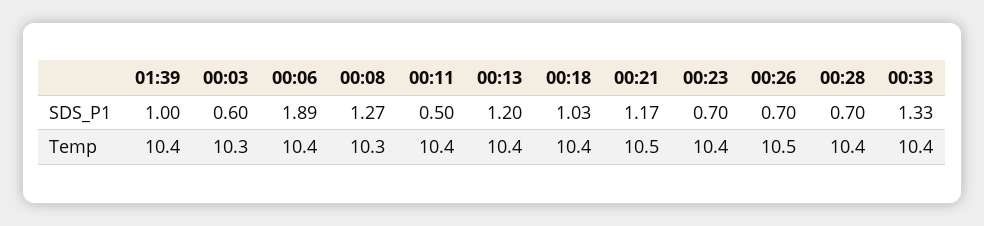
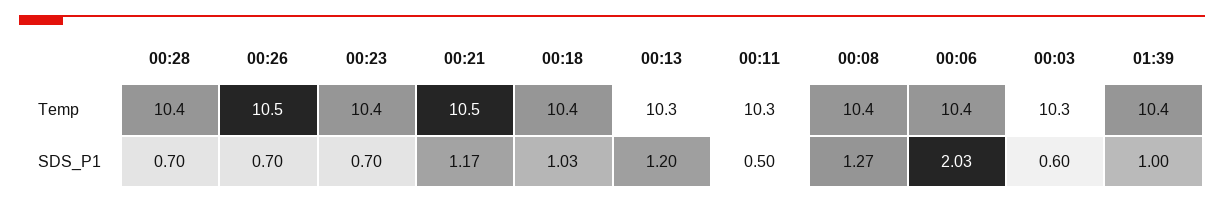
  {
    "01:39": {
      "SDS_P1": 1,
      "Temp": 10.4
    },
    "00:03": {
      "SDS_P1": 0.6,
      "Temp": 10.3
    },
    "00:06": {
-     "SDS_P1": 1.89,
+     "SDS_P1": 2.03,
      "Temp": 10.4
    },
    "00:08": {
      "SDS_P1": 1.27,
-     "Temp": 10.3
+     "Temp": 10.4
    },
    "00:11": {
      "SDS_P1": 0.5,
-     "Temp": 10.4
+     "Temp": 10.3
    },
    "00:13": {
      "SDS_P1": 1.2,
-     "Temp": 10.4
+     "Temp": 10.3
    },
    "00:18": {
      "SDS_P1": 1.03,
      "Temp": 10.4
    },
    "00:21": {
      "SDS_P1": 1.17,
      "Temp": 10.5
    },
    "00:23": {
      "SDS_P1": 0.7,
      "Temp": 10.4
    },
    "00:26": {
      "SDS_P1": 0.7,
      "Temp": 10.5
    },
    "00:28": {
      "SDS_P1": 0.7,
      "Temp": 10.4
-   },
+   }
-   "00:33": {
-     "SDS_P1": 1.33,
-     "Temp": 10.4
-   }
  }

